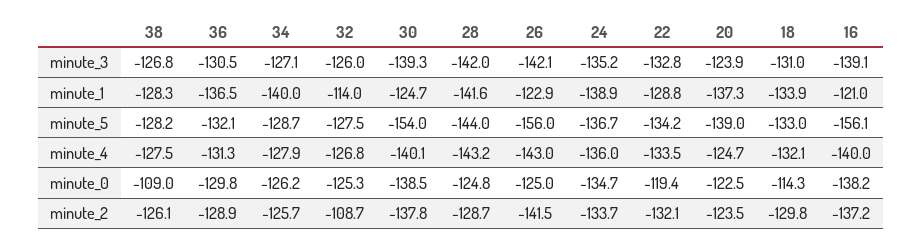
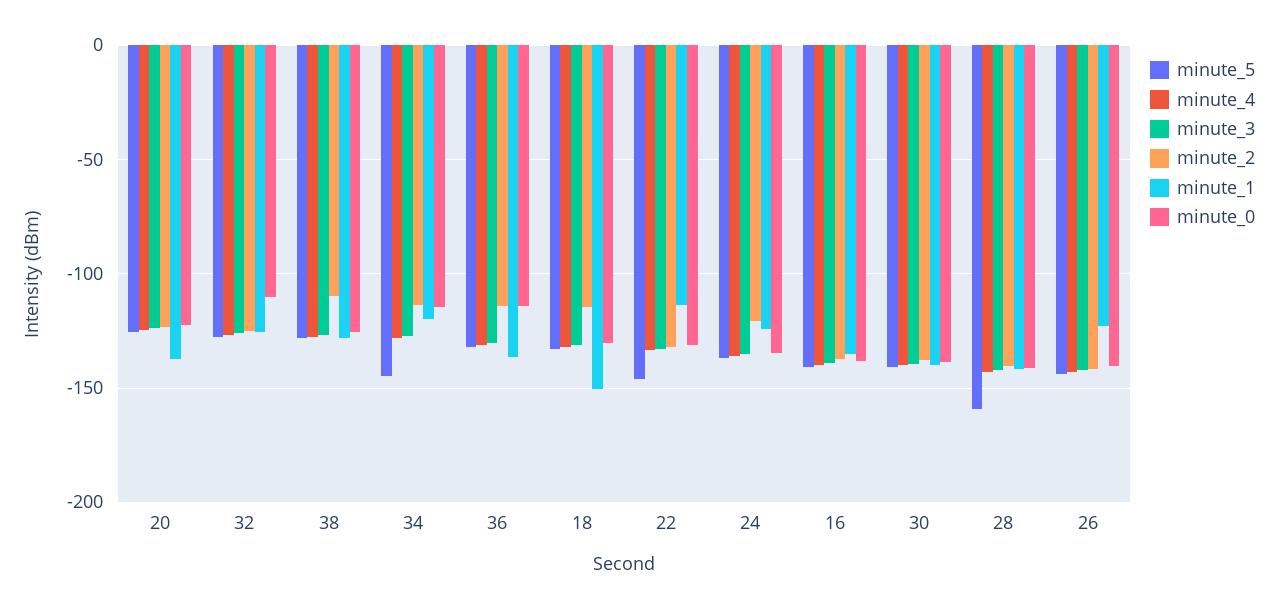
  {
    "minute_3": {
      "38": -126.8,
      "36": -130.5,
      "34": -127.1,
      "32": -126,
      "30": -139.3,
      "28": -142,
      "26": -142.1,
      "24": -135.2,
      "22": -132.8,
      "20": -123.9,
      "18": -131,
      "16": -139.1
    },
    "minute_1": {
      "38": -128.3,
      "36": -136.5,
-     "34": -140,
+     "34": -120,
-     "32": -114,
+     "32": -125,
-     "30": -124.7,
+     "30": -140,
      "28": -141.6,
      "26": -122.9,
-     "24": -138.9,
+     "24": -125,
-     "22": -128.8,
+     "22": -115,
      "20": -137.3,
-     "18": -133.9,
+     "18": -150,
-     "16": -121
+     "16": -135
    },
    "minute_5": {
      "38": -128.2,
      "36": -132.1,
-     "34": -128.7,
+     "34": -145,
      "32": -127.5,
-     "30": -154,
+     "30": -140,
-     "28": -144,
+     "28": -160,
-     "26": -156,
+     "26": -145,
      "24": -136.7,
-     "22": -134.2,
+     "22": -145,
-     "20": -139,
+     "20": -125,
      "18": -133,
-     "16": -156.1
+     "16": -140
    },
    "minute_4": {
      "38": -127.5,
      "36": -131.3,
      "34": -127.9,
      "32": -126.8,
      "30": -140.1,
      "28": -143.2,
      "26": -143,
      "24": -136,
      "22": -133.5,
      "20": -124.7,
      "18": -132.1,
      "16": -140
    },
    "minute_0": {
-     "38": -109,
+     "38": -125,
-     "36": -129.8,
+     "36": -115,
-     "34": -126.2,
+     "34": -115,
-     "32": -125.3,
+     "32": -110,
      "30": -138.5,
-     "28": -124.8,
+     "28": -140,
-     "26": -125,
+     "26": -140,
      "24": -134.7,
-     "22": -119.4,
+     "22": -130,
      "20": -122.5,
-     "18": -114.3,
+     "18": -130,
      "16": -138.2
    },
    "minute_2": {
-     "38": -126.1,
+     "38": -110,
-     "36": -128.9,
+     "36": -115,
-     "34": -125.7,
+     "34": -115,
-     "32": -108.7,
+     "32": -125,
      "30": -137.8,
-     "28": -128.7,
+     "28": -140,
      "26": -141.5,
-     "24": -133.7,
+     "24": -120,
      "22": -132.1,
      "20": -123.5,
-     "18": -129.8,
+     "18": -115,
      "16": -137.2
    }
  }

